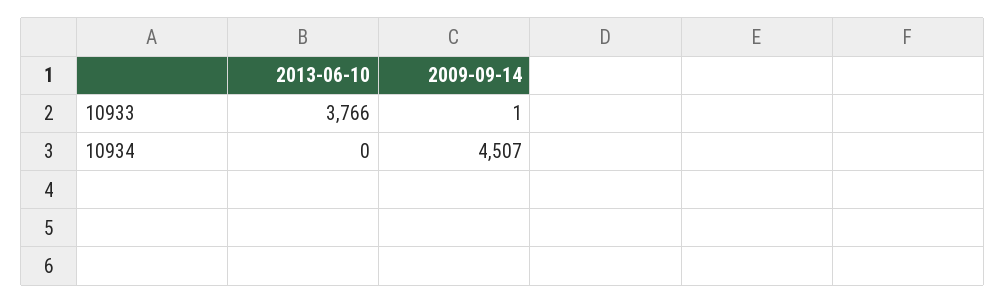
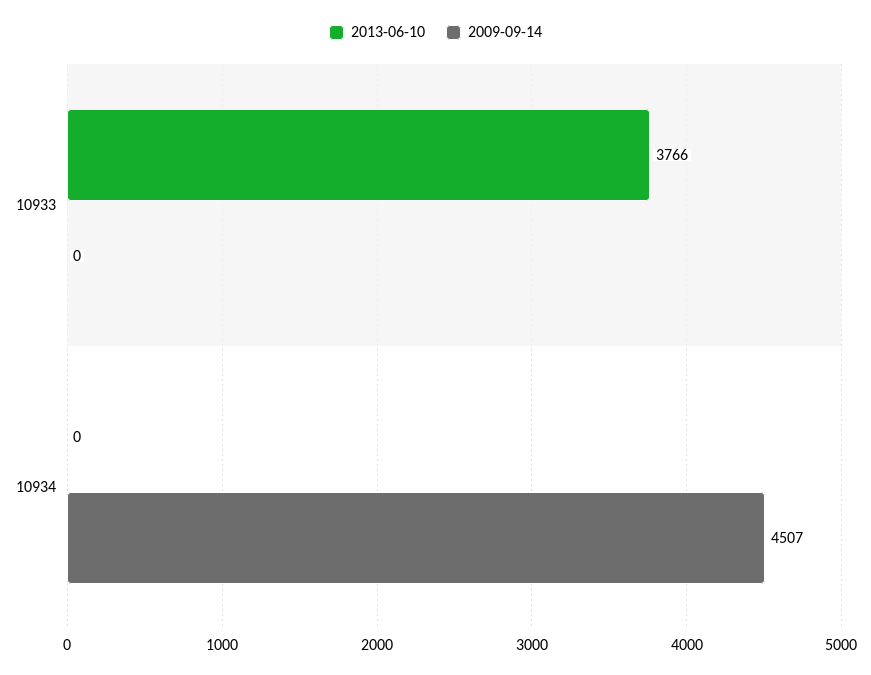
  {
    "2013-06-10": {
      "10933": 3766,
      "10934": 0
    },
    "2009-09-14": {
-     "10933": 1,
+     "10933": 0,
      "10934": 4507
    }
  }

